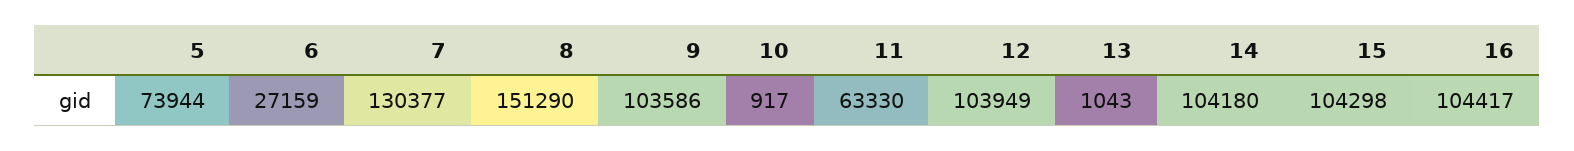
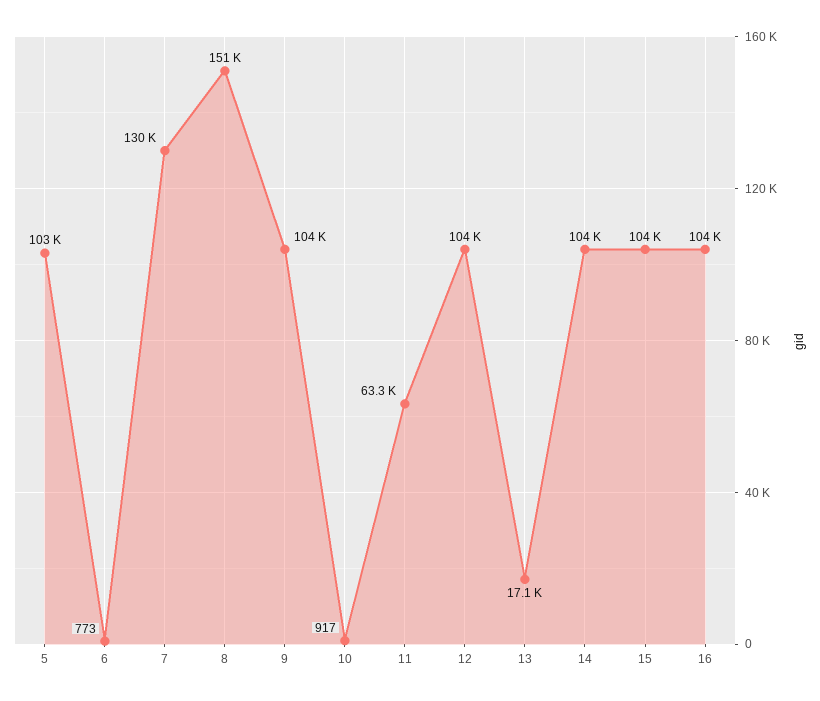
  {
-   "5": 73944,
+   "5": 103000,
-   "6": 27159,
+   "6": 773,
    "7": 130377,
    "8": 151290,
    "9": 103586,
    "10": 917,
    "11": 63330,
    "12": 103949,
-   "13": 1043,
+   "13": 17100,
    "14": 104180,
    "15": 104298,
    "16": 104417
  }

